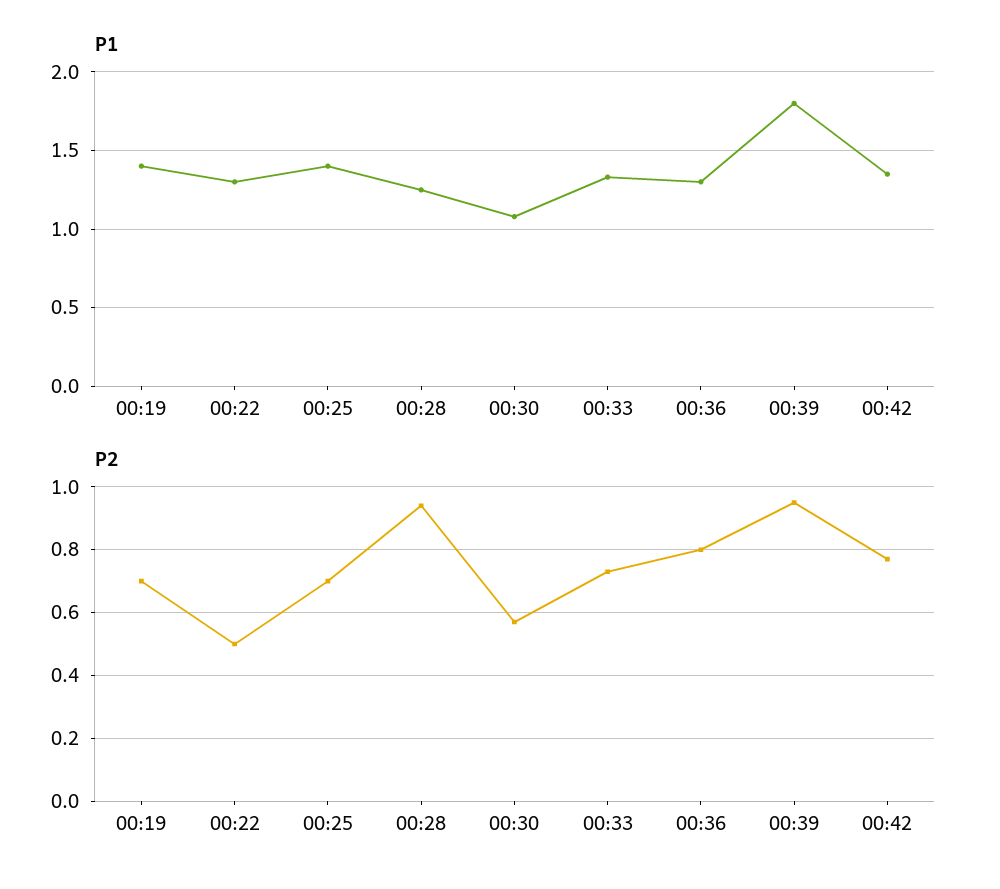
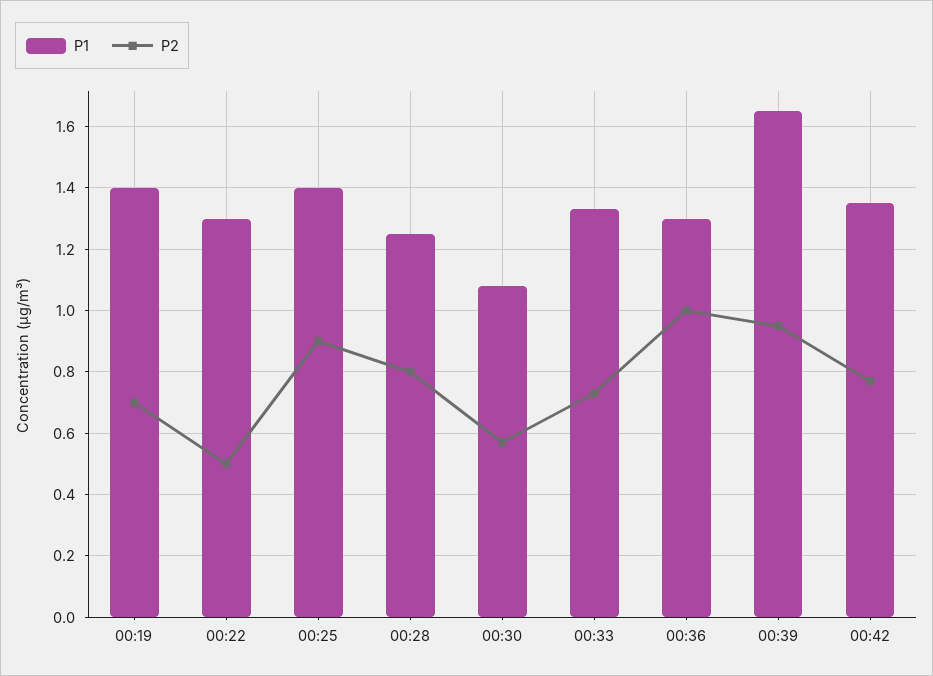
  {
    "P1": {
      "00:19": 1.4,
      "00:22": 1.3,
      "00:25": 1.4,
      "00:28": 1.25,
      "00:30": 1.1,
      "00:33": 1.35,
      "00:36": 1.3,
-     "00:39": 1.8,
+     "00:39": 1.65,
      "00:42": 1.35
    },
    "P2": {
      "00:19": 0.7,
      "00:22": 0.5,
-     "00:25": 0.7,
+     "00:25": 0.9,
-     "00:28": 0.95,
+     "00:28": 0.8,
      "00:30": 0.55,
      "00:33": 0.75,
-     "00:36": 0.8,
+     "00:36": 1,
      "00:39": 0.95,
      "00:42": 0.75
    }
  }

